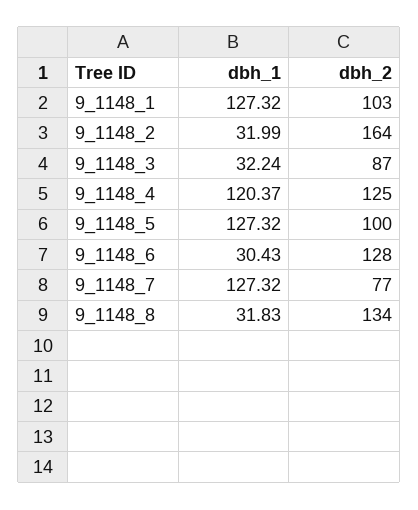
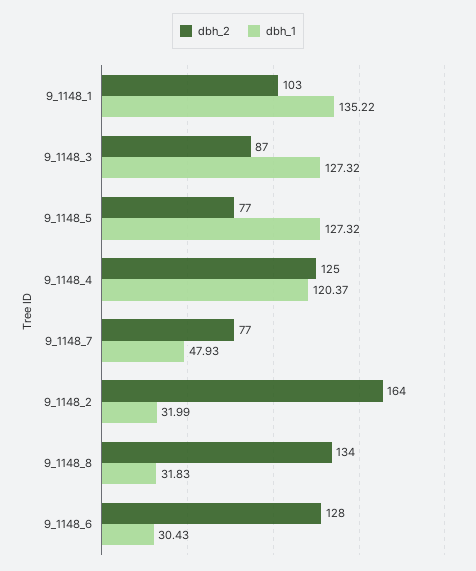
  {
    "dbh_1": {
-     "9_1148_1": 127.32,
+     "9_1148_1": 135.22,
      "9_1148_2": 31.99,
-     "9_1148_3": 32.24,
+     "9_1148_3": 127.32,
      "9_1148_4": 120.37,
      "9_1148_5": 127.32,
      "9_1148_6": 30.43,
-     "9_1148_7": 127.32,
+     "9_1148_7": 47.93,
      "9_1148_8": 31.83
    },
    "dbh_2": {
      "9_1148_1": 103,
      "9_1148_2": 164,
      "9_1148_3": 87,
      "9_1148_4": 125,
-     "9_1148_5": 100,
+     "9_1148_5": 77,
      "9_1148_6": 128,
      "9_1148_7": 77,
      "9_1148_8": 134
    }
  }

